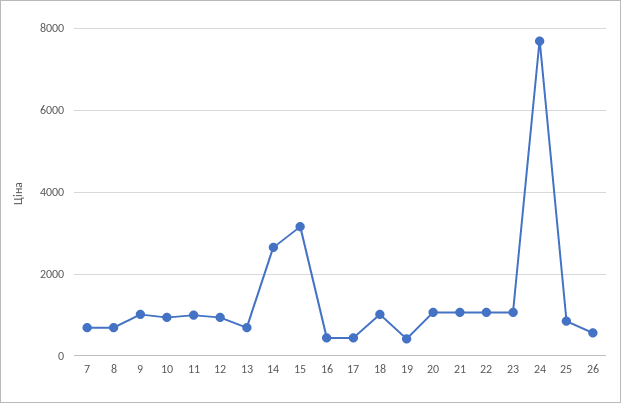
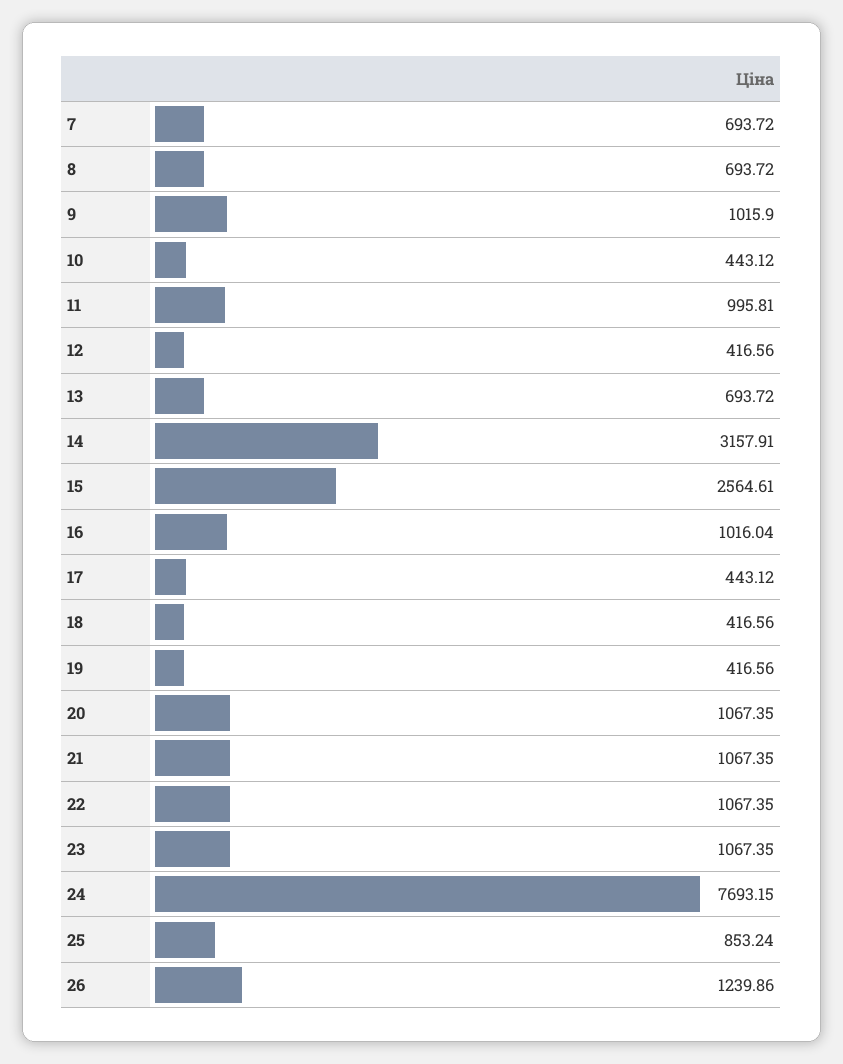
  {
    "7": 693.72,
    "8": 693.72,
    "9": 1015.9,
-   "10": 1000,
+   "10": 443.12,
    "11": 995.81,
-   "12": 1000,
+   "12": 416.56,
    "13": 693.72,
-   "14": 2600,
+   "14": 3157.91,
-   "15": 3200,
+   "15": 2564.61,
-   "16": 400,
+   "16": 1016.04,
    "17": 443.12,
-   "18": 1000,
+   "18": 416.56,
    "19": 416.56,
    "20": 1067.35,
    "21": 1067.35,
    "22": 1067.35,
    "23": 1067.35,
    "24": 7693.15,
    "25": 853.24,
-   "26": 600
+   "26": 1239.86
  }

